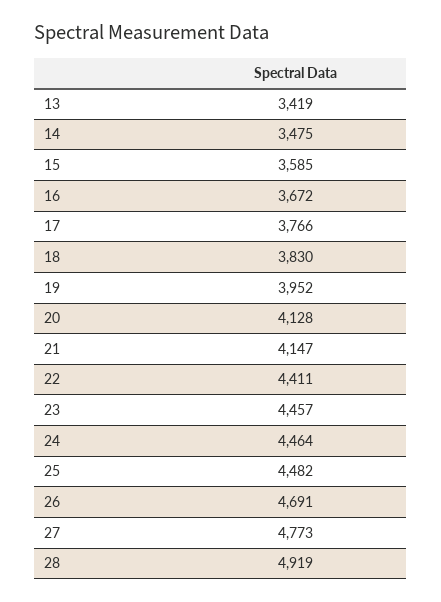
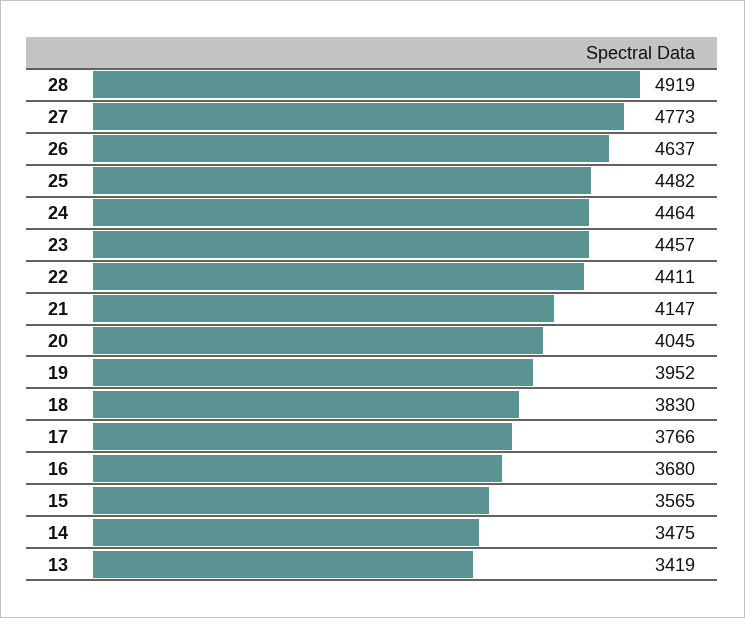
  {
    "13": 3419,
    "14": 3475,
-   "15": 3585,
+   "15": 3565,
-   "16": 3672,
+   "16": 3680,
    "17": 3766,
    "18": 3830,
    "19": 3952,
-   "20": 4128,
+   "20": 4045,
    "21": 4147,
    "22": 4411,
    "23": 4457,
    "24": 4464,
    "25": 4482,
-   "26": 4691,
+   "26": 4637,
    "27": 4773,
    "28": 4919
  }

